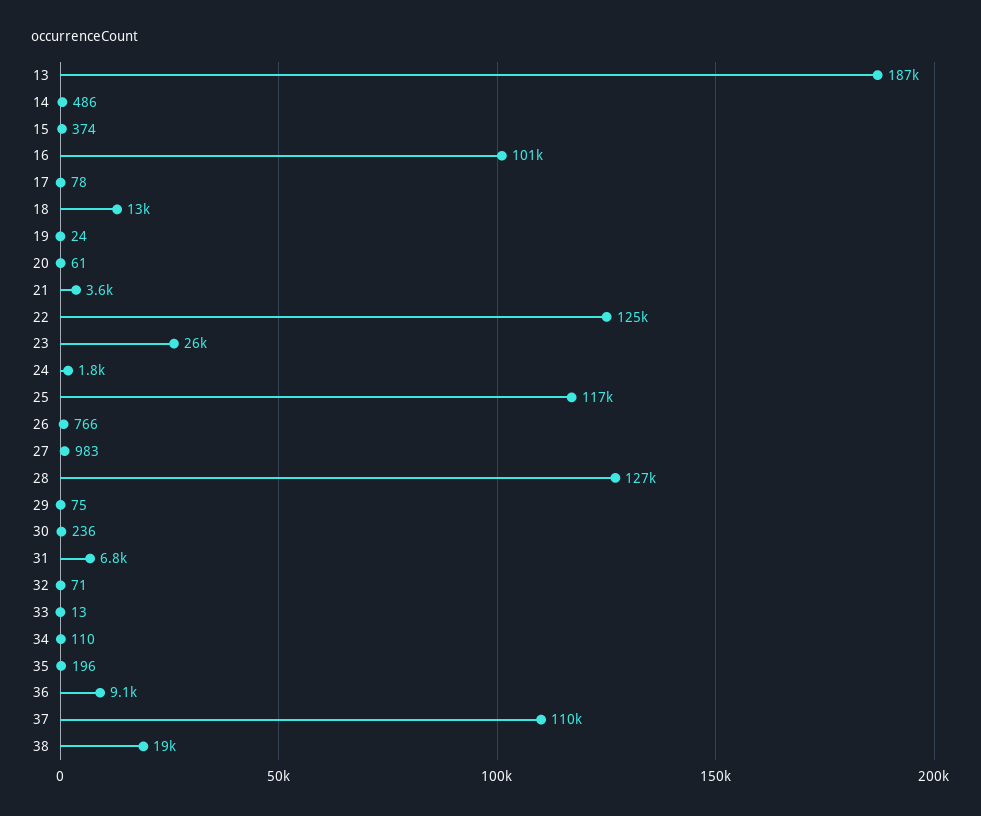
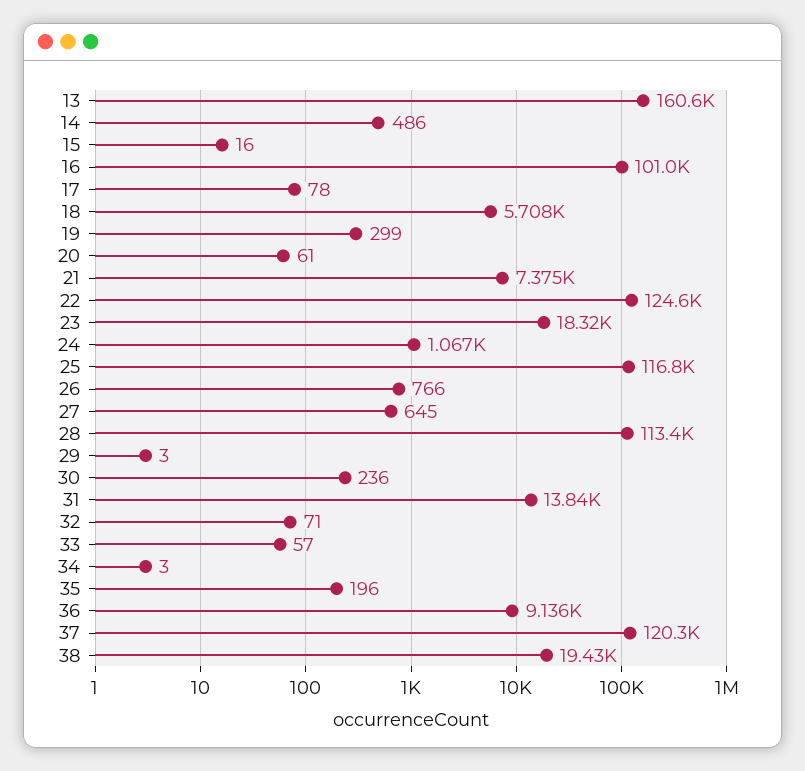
  {
-   "13": 187000,
+   "13": 160600,
    "14": 486,
-   "15": 374,
+   "15": 16,
    "16": 101000,
    "17": 78,
-   "18": 13000,
+   "18": 5708,
-   "19": 24,
+   "19": 299,
    "20": 61,
-   "21": 3600,
+   "21": 7375,
    "22": 124600,
-   "23": 26000,
+   "23": 18320,
-   "24": 1800,
+   "24": 1067,
    "25": 116800,
    "26": 766,
-   "27": 983,
+   "27": 645,
-   "28": 127000,
+   "28": 113400,
-   "29": 75,
+   "29": 3,
    "30": 236,
-   "31": 6800,
+   "31": 13840,
    "32": 71,
-   "33": 13,
+   "33": 57,
-   "34": 110,
+   "34": 3,
    "35": 196,
    "36": 9136,
-   "37": 110000,
+   "37": 120300,
    "38": 19430
  }

